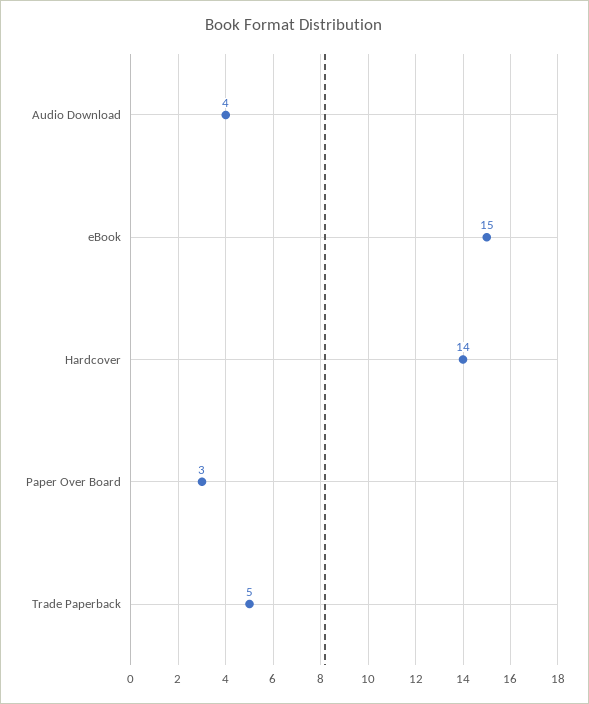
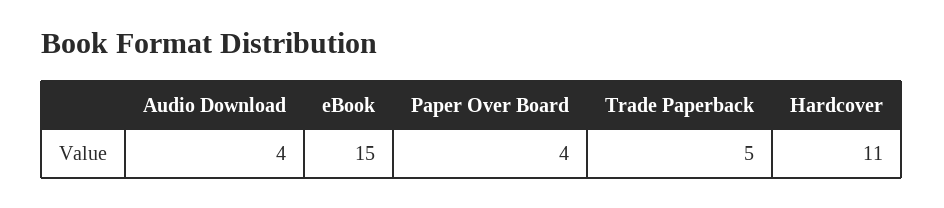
  {
    "Audio Download": 4,
    "eBook": 15,
-   "Hardcover": 14,
+   "Hardcover": 11,
-   "Paper Over Board": 3,
+   "Paper Over Board": 4,
    "Trade Paperback": 5
  }

